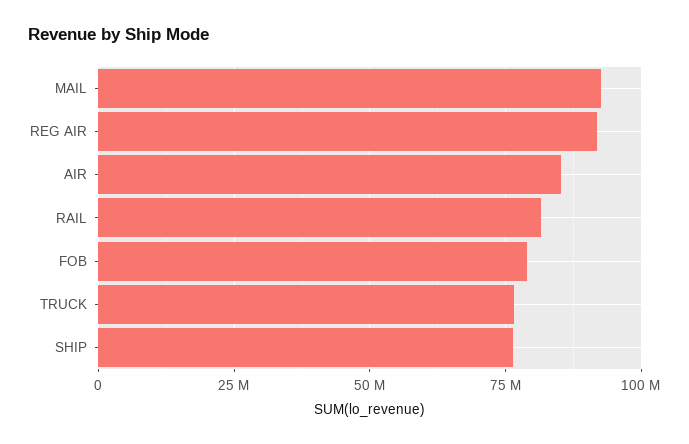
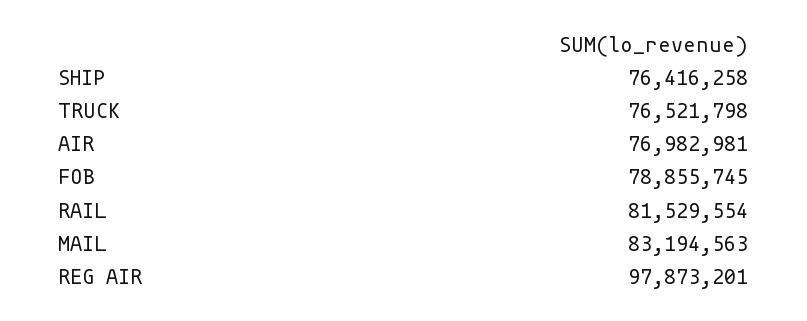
  {
-   "MAIL": 92500000,
+   "MAIL": 83194563,
-   "REG AIR": 92500000,
+   "REG AIR": 97873201,
-   "AIR": 85000000,
+   "AIR": 76982981,
    "RAIL": 81529554,
    "FOB": 78855745,
    "TRUCK": 76521798,
    "SHIP": 76416258
  }

